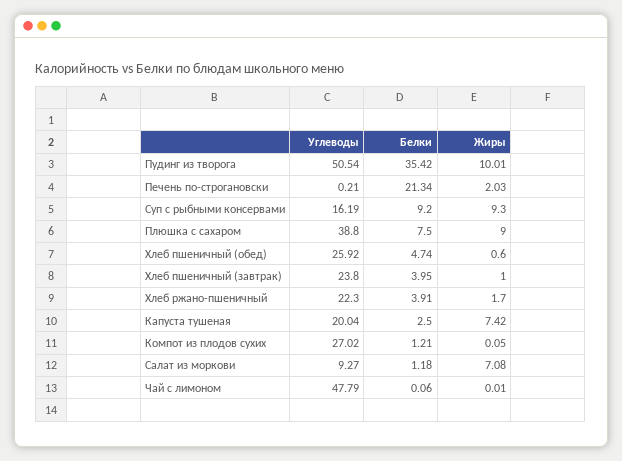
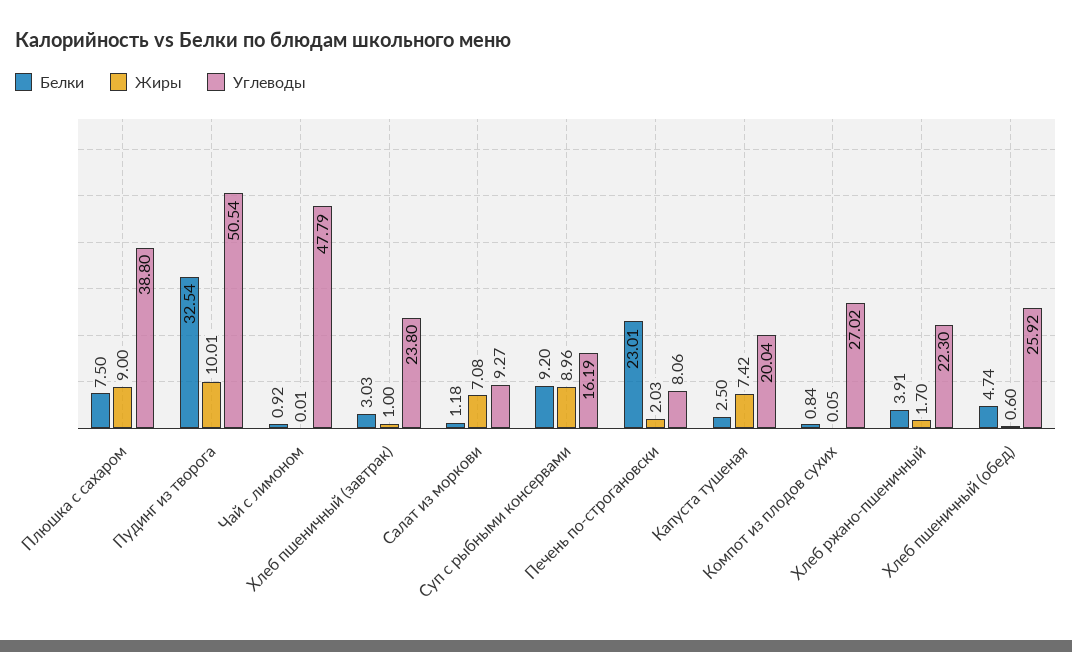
  {
    "Углеводы": {
      "Пудинг из творога": 50.54,
-     "Печень по-строгановски": 0.21,
+     "Печень по-строгановски": 8.06,
      "Суп с рыбными консервами": 16.19,
      "Плюшка с сахаром": 38.8,
      "Хлеб пшеничный (обед)": 25.92,
      "Хлеб пшеничный (завтрак)": 23.8,
      "Хлеб ржано-пшеничный": 22.3,
      "Капуста тушеная": 20.04,
      "Компот из плодов сухих": 27.02,
      "Салат из моркови": 9.27,
      "Чай с лимоном": 47.79
    },
    "Белки": {
-     "Пудинг из творога": 35.42,
+     "Пудинг из творога": 32.54,
-     "Печень по-строгановски": 21.34,
+     "Печень по-строгановски": 23.01,
      "Суп с рыбными консервами": 9.2,
      "Плюшка с сахаром": 7.5,
      "Хлеб пшеничный (обед)": 4.74,
-     "Хлеб пшеничный (завтрак)": 3.95,
+     "Хлеб пшеничный (завтрак)": 3.03,
      "Хлеб ржано-пшеничный": 3.91,
      "Капуста тушеная": 2.5,
-     "Компот из плодов сухих": 1.21,
+     "Компот из плодов сухих": 0.84,
      "Салат из моркови": 1.18,
-     "Чай с лимоном": 0.06
+     "Чай с лимоном": 0.92
    },
    "Жиры": {
      "Пудинг из творога": 10.01,
      "Печень по-строгановски": 2.03,
-     "Суп с рыбными консервами": 9.3,
+     "Суп с рыбными консервами": 8.96,
      "Плюшка с сахаром": 9,
      "Хлеб пшеничный (обед)": 0.6,
      "Хлеб пшеничный (завтрак)": 1,
      "Хлеб ржано-пшеничный": 1.7,
      "Капуста тушеная": 7.42,
      "Компот из плодов сухих": 0.05,
      "Салат из моркови": 7.08,
      "Чай с лимоном": 0.01
    }
  }

